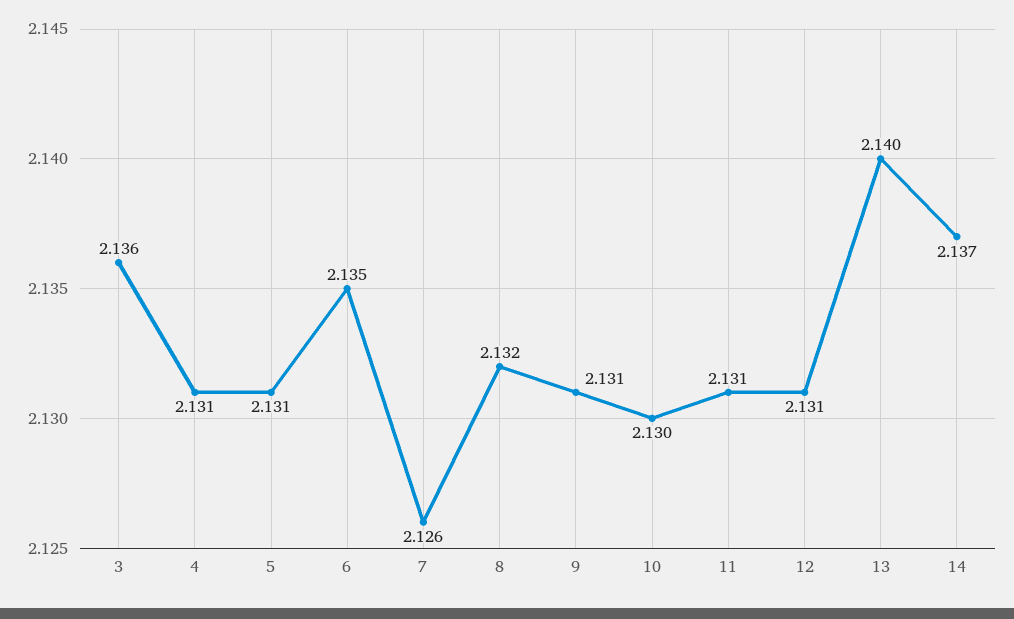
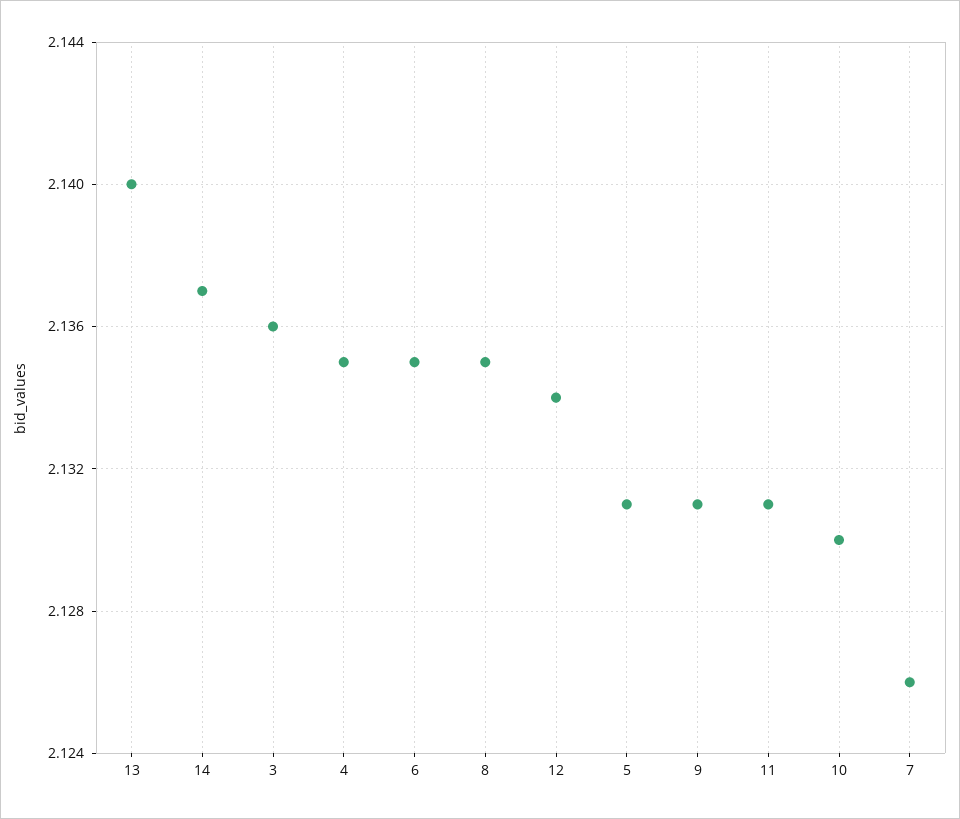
  {
    "3": 2.136,
-   "4": 2.131,
+   "4": 2.135,
    "5": 2.131,
    "6": 2.135,
    "7": 2.126,
-   "8": 2.132,
+   "8": 2.135,
    "9": 2.131,
    "10": 2.13,
    "11": 2.131,
-   "12": 2.131,
+   "12": 2.134,
    "13": 2.14,
    "14": 2.137
  }

